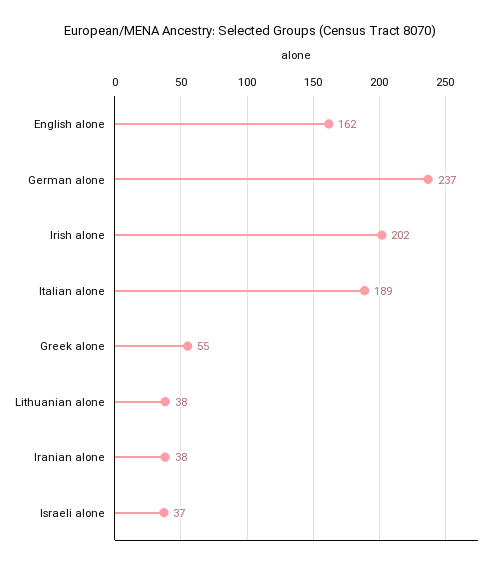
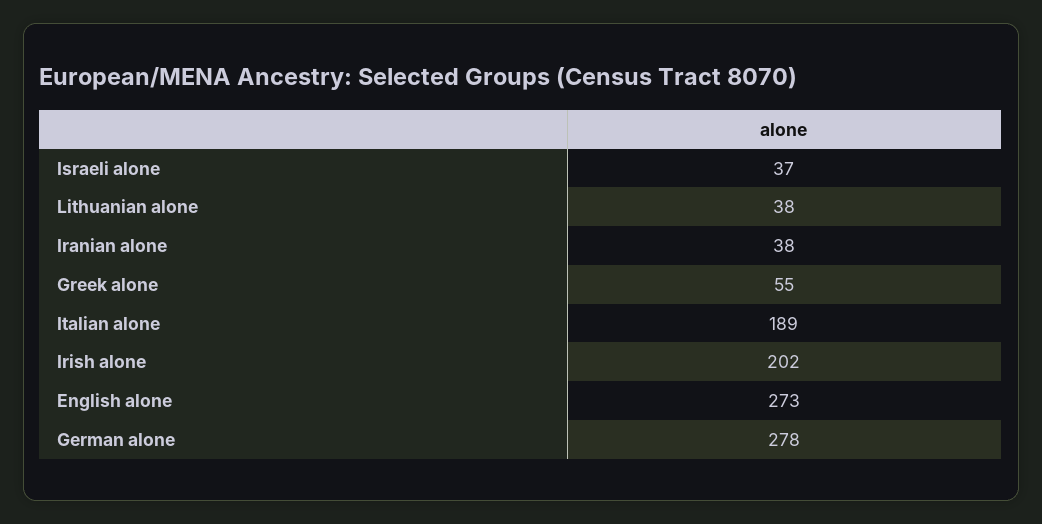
  {
-   "English alone": 162,
+   "English alone": 273,
-   "German alone": 237,
+   "German alone": 278,
    "Irish alone": 202,
    "Italian alone": 189,
    "Greek alone": 55,
    "Lithuanian alone": 38,
    "Iranian alone": 38,
    "Israeli alone": 37
  }

